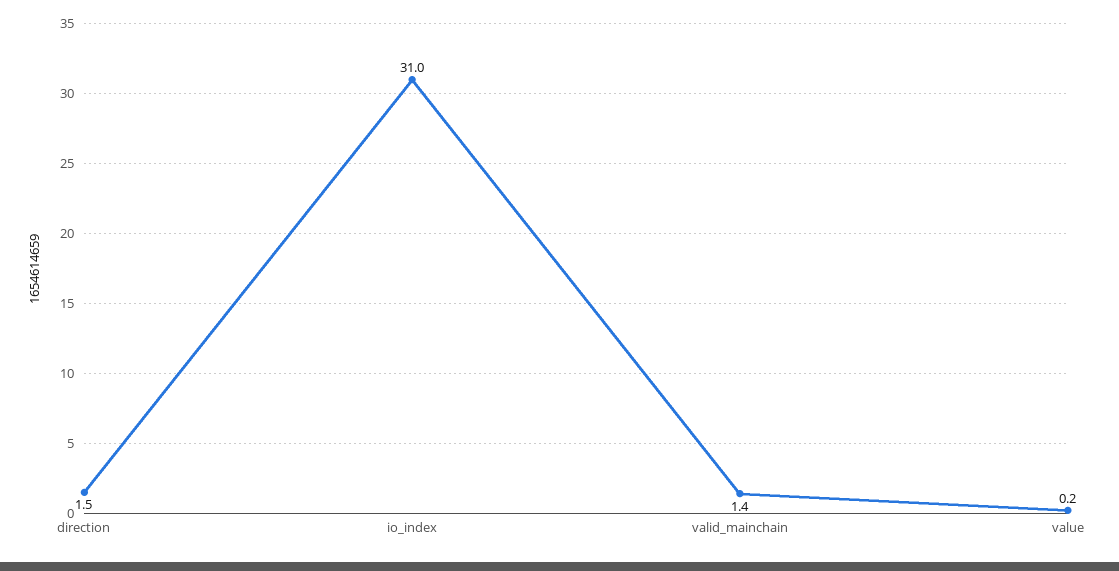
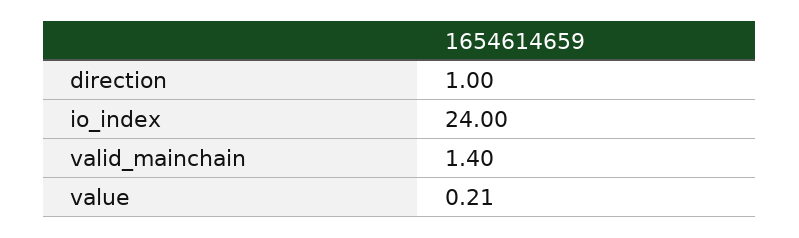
  {
-   "direction": 1.5,
+   "direction": 1,
-   "io_index": 31,
+   "io_index": 24,
    "valid_mainchain": 1.4,
    "value": 0.21
  }

